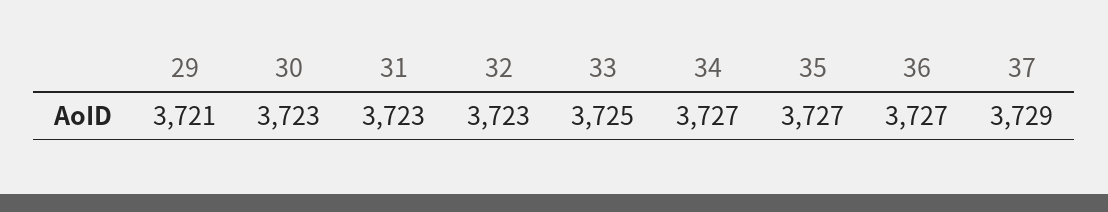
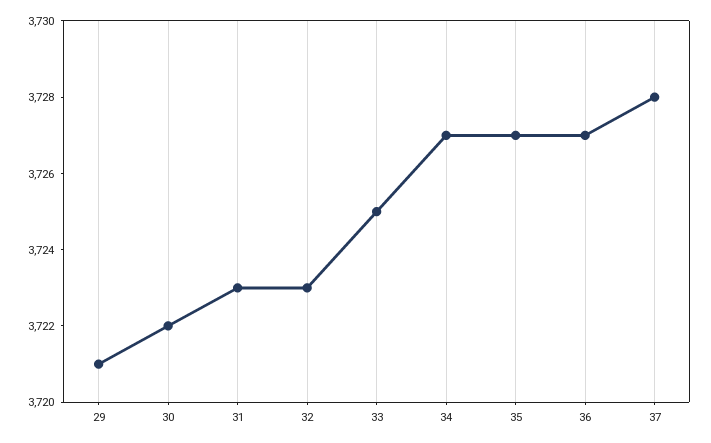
  {
    "29": 3721,
-   "30": 3723,
+   "30": 3722,
    "31": 3723,
    "32": 3723,
    "33": 3725,
    "34": 3727,
    "35": 3727,
    "36": 3727,
-   "37": 3729
+   "37": 3728
  }

